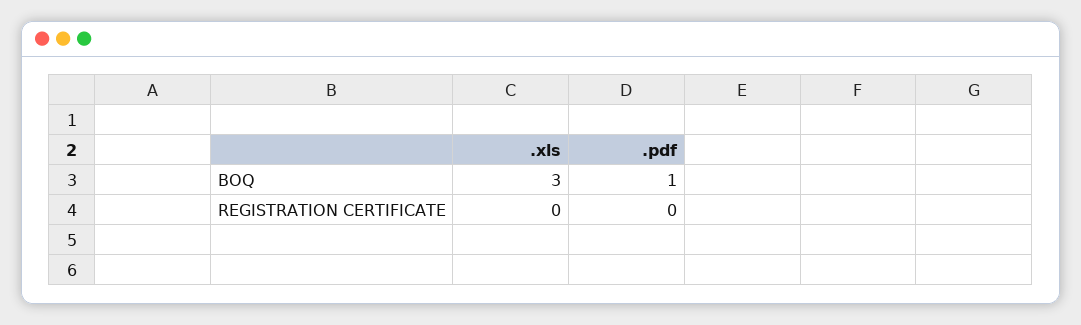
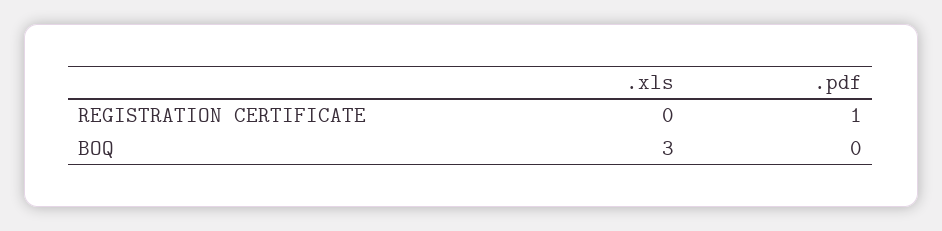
  {
    ".xls": {
      "BOQ": 3,
      "REGISTRATION CERTIFICATE": 0
    },
    ".pdf": {
-     "BOQ": 1,
+     "BOQ": 0,
-     "REGISTRATION CERTIFICATE": 0
+     "REGISTRATION CERTIFICATE": 1
    }
  }

